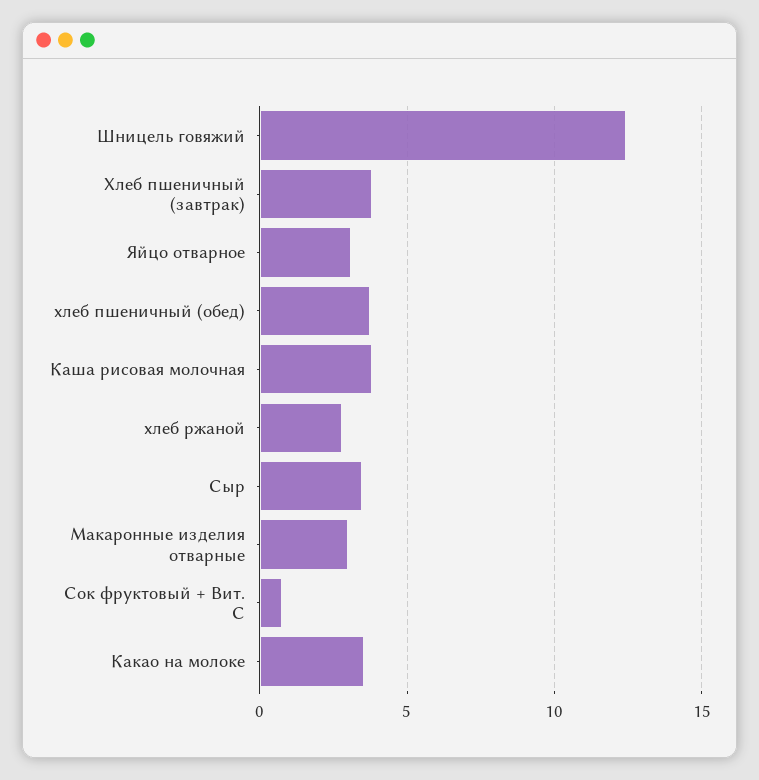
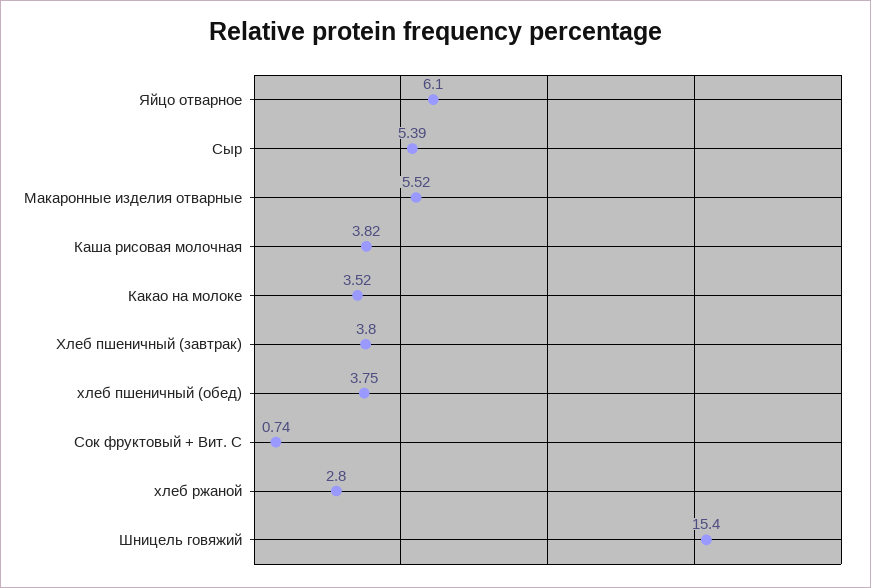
  {
-   "Шницель говяжий": 12.5,
+   "Шницель говяжий": 15.4,
    "Хлеб пшеничный (завтрак)": 3.8,
-   "Яйцо отварное": 3,
+   "Яйцо отварное": 6.1,
    "хлеб пшеничный (обед)": 3.75,
    "Каша рисовая молочная": 3.82,
    "хлеб ржаной": 2.8,
-   "Сыр": 3.5,
+   "Сыр": 5.39,
-   "Макаронные изделия отварные": 3,
+   "Макаронные изделия отварные": 5.52,
    "Сок фруктовый + Вит. С": 0.74,
    "Какао на молоке": 3.52
  }

